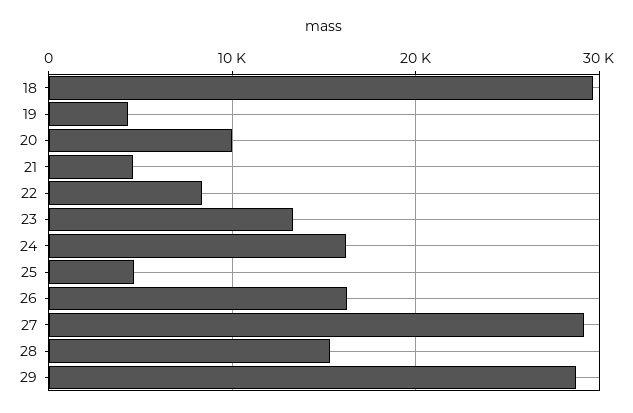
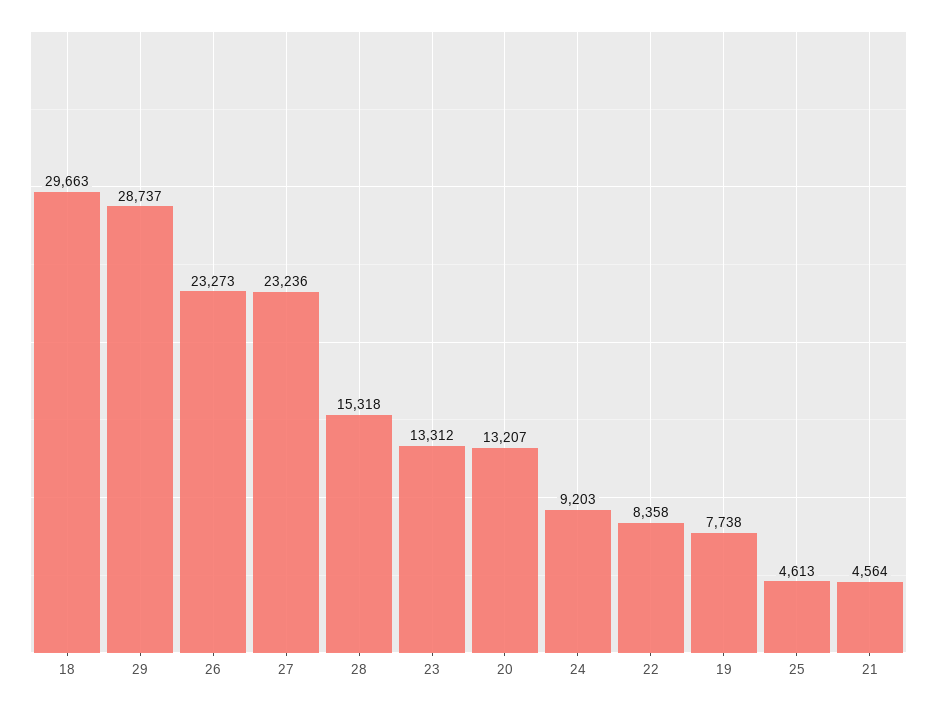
  {
    "18": 29663,
-   "19": 4000,
+   "19": 7738,
-   "20": 10000,
+   "20": 13207,
    "21": 4564,
    "22": 8358,
    "23": 13312,
-   "24": 16000,
+   "24": 9203,
    "25": 4613,
-   "26": 16000,
+   "26": 23273,
-   "27": 29000,
+   "27": 23236,
    "28": 15318,
    "29": 28737
  }

